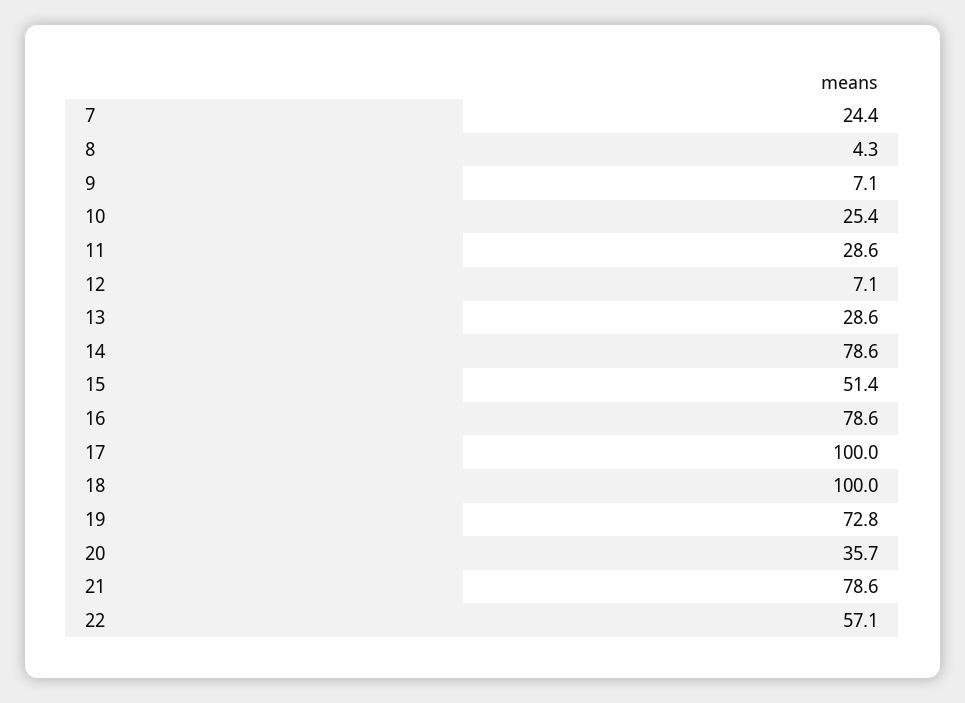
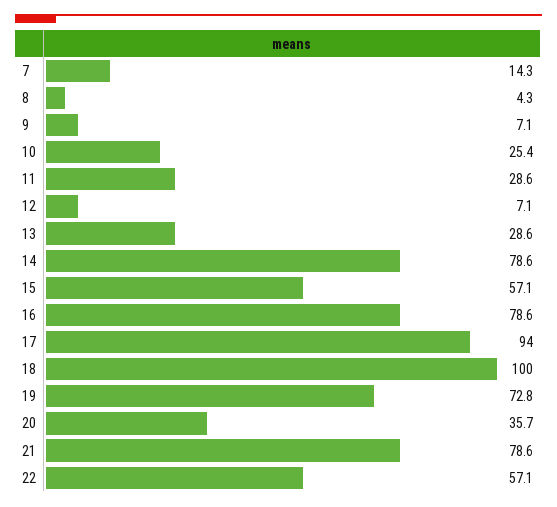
  {
-   "7": 24.4,
+   "7": 14.3,
    "8": 4.3,
    "9": 7.1,
    "10": 25.4,
    "11": 28.6,
    "12": 7.1,
    "13": 28.6,
    "14": 78.6,
-   "15": 51.4,
+   "15": 57.1,
    "16": 78.6,
-   "17": 100,
+   "17": 94,
    "18": 100,
    "19": 72.8,
    "20": 35.7,
    "21": 78.6,
    "22": 57.1
  }

